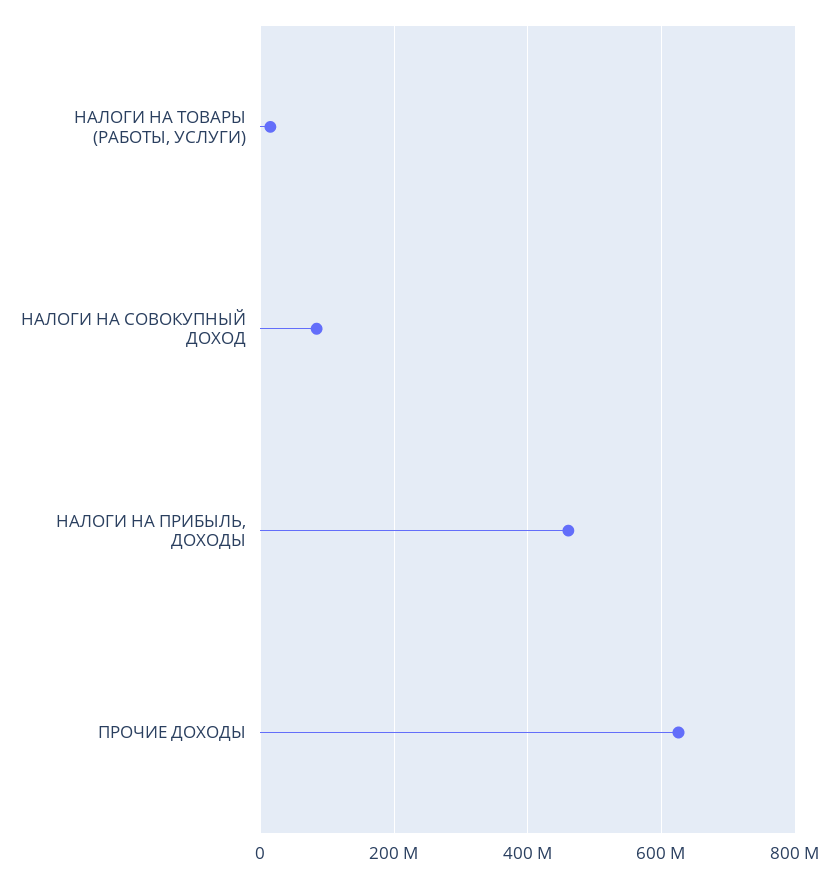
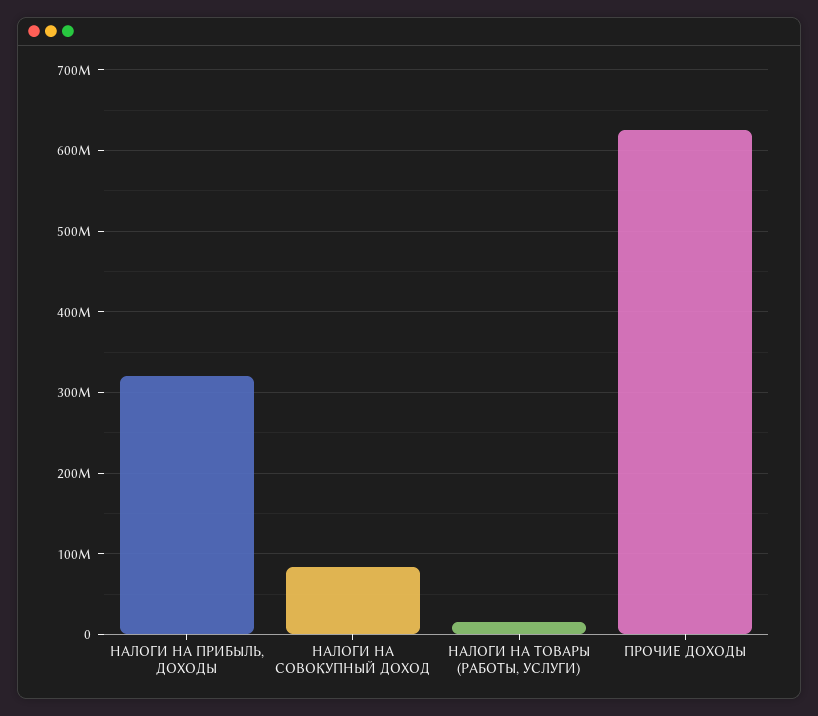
  {
    "НАЛОГИ НА ТОВАРЫ (РАБОТЫ, УСЛУГИ)": 20000000,
    "НАЛОГИ НА СОВОКУПНЫЙ ДОХОД": 80000000,
-   "НАЛОГИ НА ПРИБЫЛЬ, ДОХОДЫ": 460000000,
+   "НАЛОГИ НА ПРИБЫЛЬ, ДОХОДЫ": 320000000,
    "ПРОЧИЕ ДОХОДЫ": 630000000
  }

